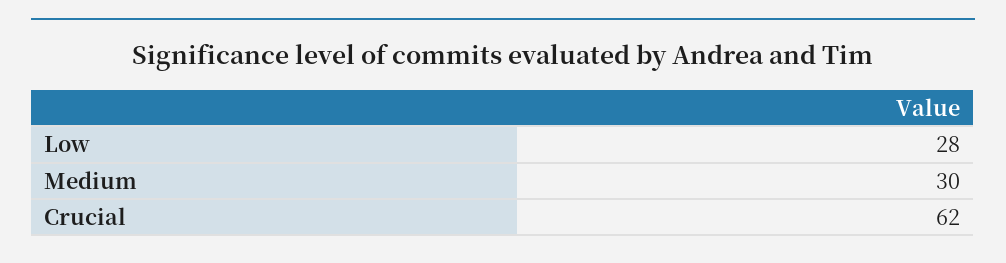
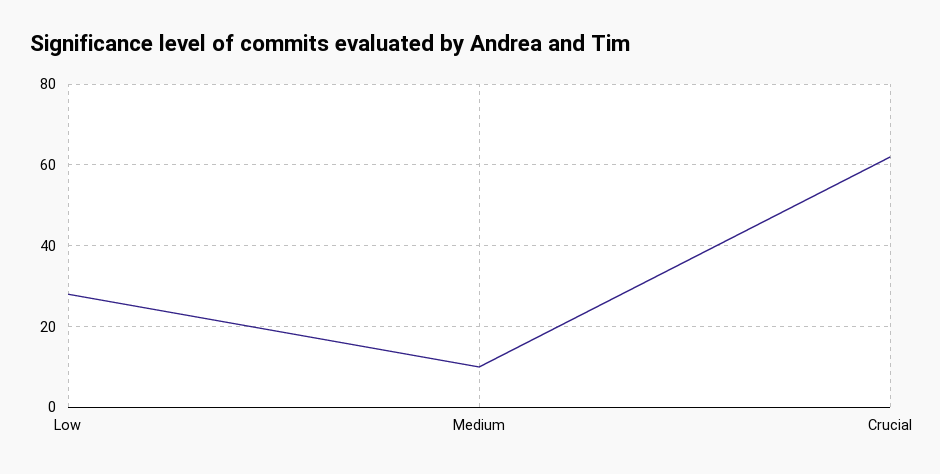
  {
    "Low": 28,
-   "Medium": 30,
+   "Medium": 10,
    "Crucial": 62
  }

